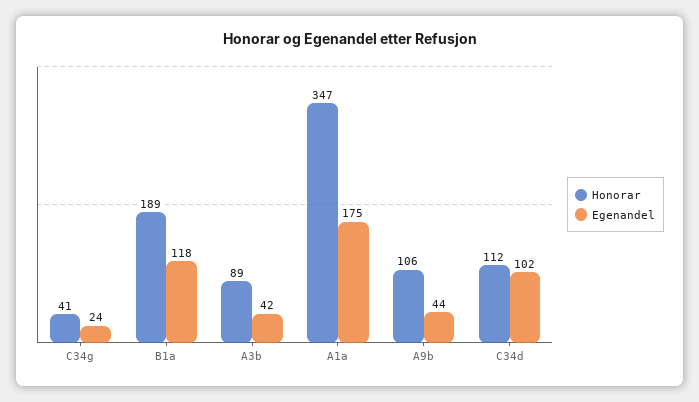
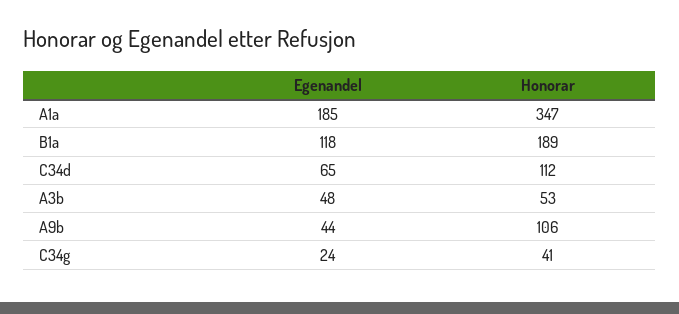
  {
    "Honorar": {
      "C34g": 41,
      "B1a": 189,
-     "A3b": 89,
+     "A3b": 53,
      "A1a": 347,
      "A9b": 106,
      "C34d": 112
    },
    "Egenandel": {
      "C34g": 24,
      "B1a": 118,
-     "A3b": 42,
+     "A3b": 48,
-     "A1a": 175,
+     "A1a": 185,
      "A9b": 44,
-     "C34d": 102
+     "C34d": 65
    }
  }

